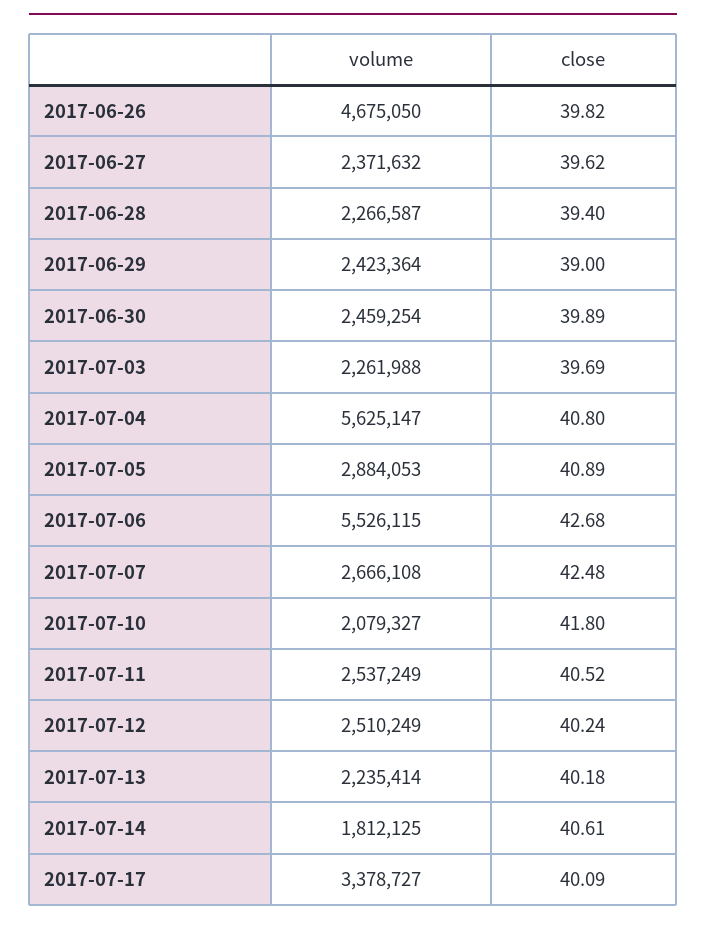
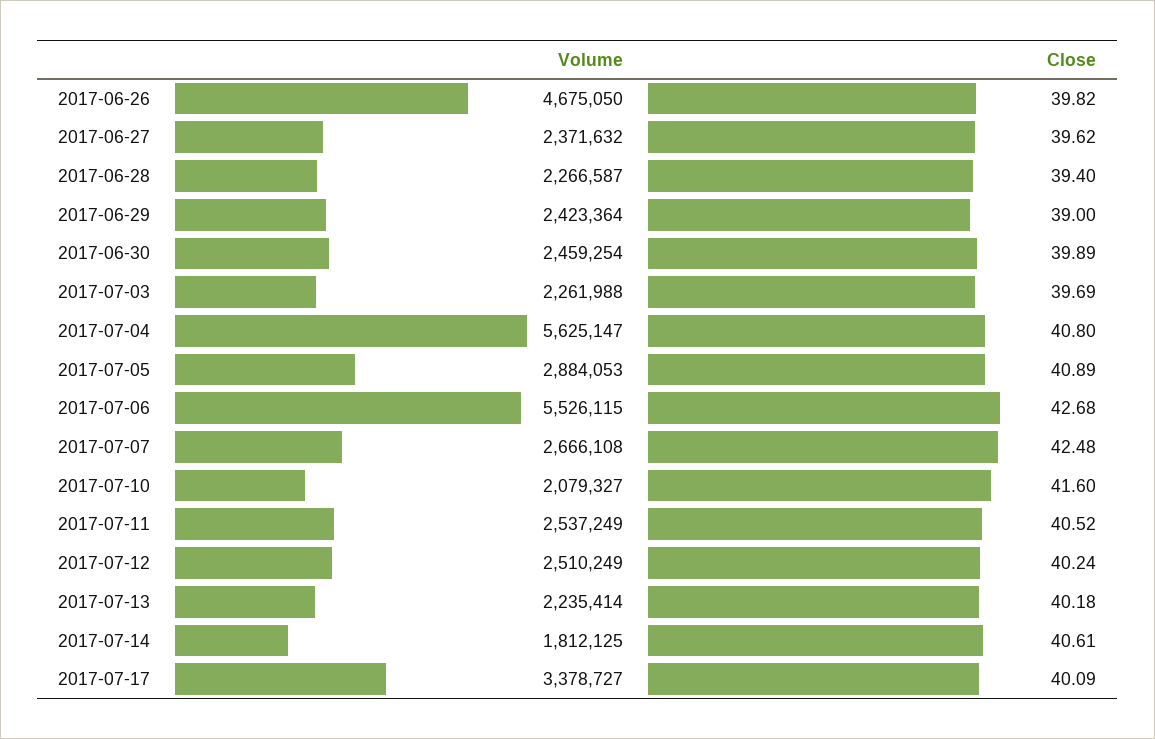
  {
    "volume": {
      "2017-06-26": 4675050,
      "2017-06-27": 2371632,
      "2017-06-28": 2266587,
      "2017-06-29": 2423364,
      "2017-06-30": 2459254,
      "2017-07-03": 2261988,
      "2017-07-04": 5625147,
      "2017-07-05": 2884053,
      "2017-07-06": 5526115,
      "2017-07-07": 2666108,
      "2017-07-10": 2079327,
      "2017-07-11": 2537249,
      "2017-07-12": 2510249,
      "2017-07-13": 2235414,
      "2017-07-14": 1812125,
      "2017-07-17": 3378727
    },
    "close": {
      "2017-06-26": 39.82,
      "2017-06-27": 39.62,
      "2017-06-28": 39.4,
      "2017-06-29": 39,
      "2017-06-30": 39.89,
      "2017-07-03": 39.69,
      "2017-07-04": 40.8,
      "2017-07-05": 40.89,
      "2017-07-06": 42.68,
      "2017-07-07": 42.48,
-     "2017-07-10": 41.8,
+     "2017-07-10": 41.6,
      "2017-07-11": 40.52,
      "2017-07-12": 40.24,
      "2017-07-13": 40.18,
      "2017-07-14": 40.61,
      "2017-07-17": 40.09
    }
  }

